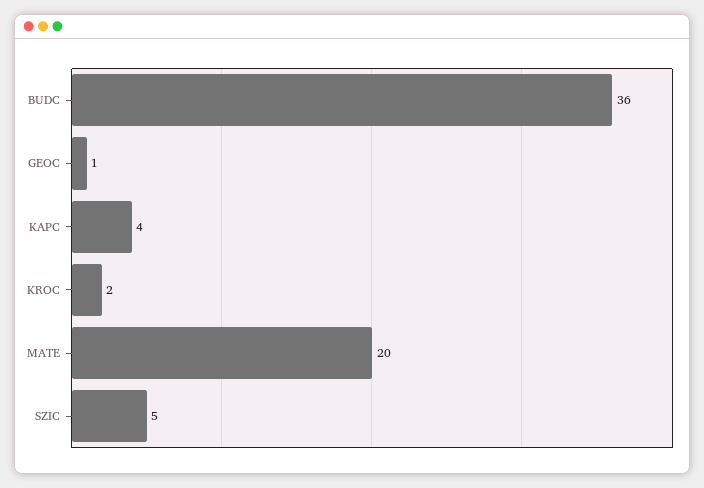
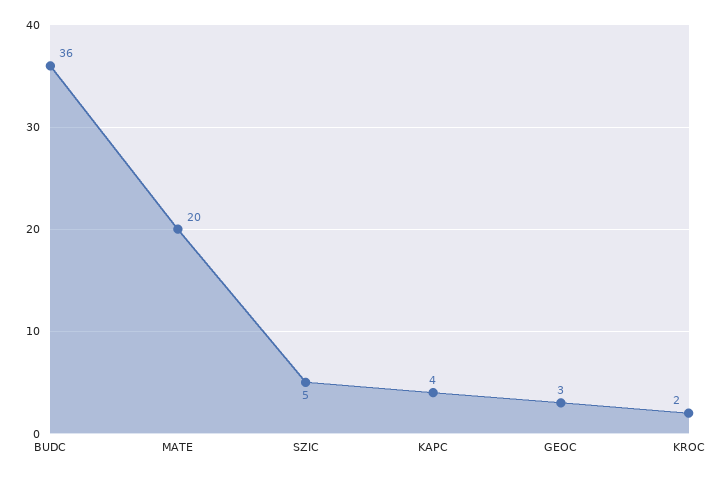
  {
    "BUDC": 36,
-   "GEOC": 1,
+   "GEOC": 3,
    "KAPC": 4,
    "KROC": 2,
    "MATE": 20,
    "SZIC": 5
  }

